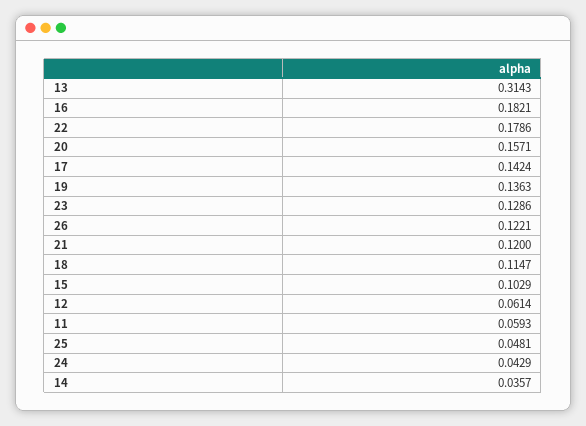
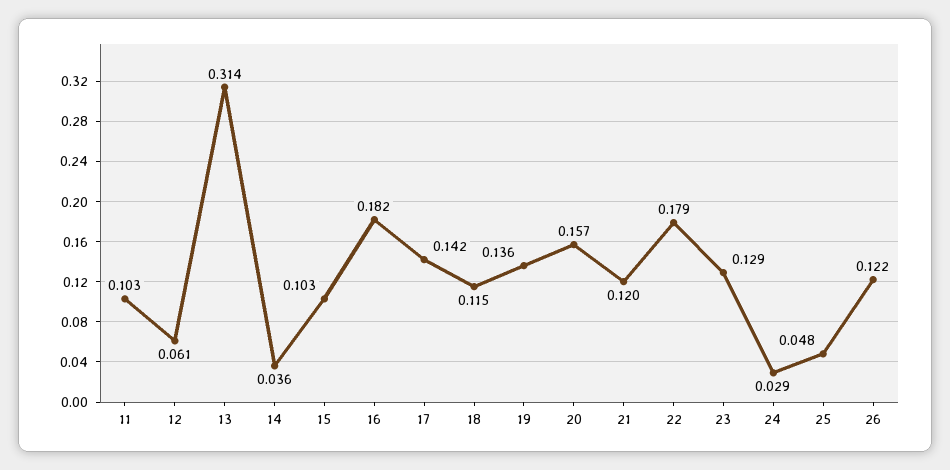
  {
    "13": 0.3143,
    "16": 0.1821,
    "22": 0.1786,
    "20": 0.1571,
    "17": 0.1424,
    "19": 0.1363,
    "23": 0.1286,
    "26": 0.1221,
    "21": 0.12,
    "18": 0.1147,
    "15": 0.1029,
    "12": 0.0614,
-   "11": 0.0593,
+   "11": 0.103,
    "25": 0.0481,
-   "24": 0.0429,
+   "24": 0.029,
    "14": 0.0357
  }

